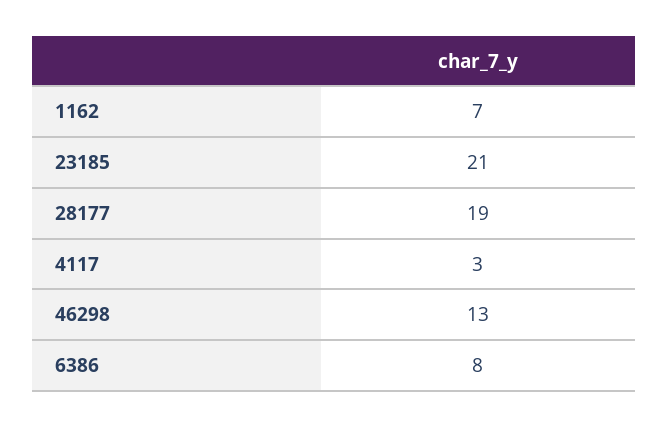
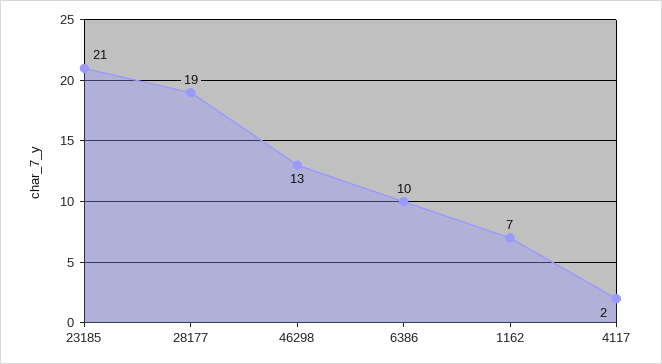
  {
    "1162": 7,
    "23185": 21,
    "28177": 19,
-   "4117": 3,
+   "4117": 2,
    "46298": 13,
-   "6386": 8
+   "6386": 10
  }

